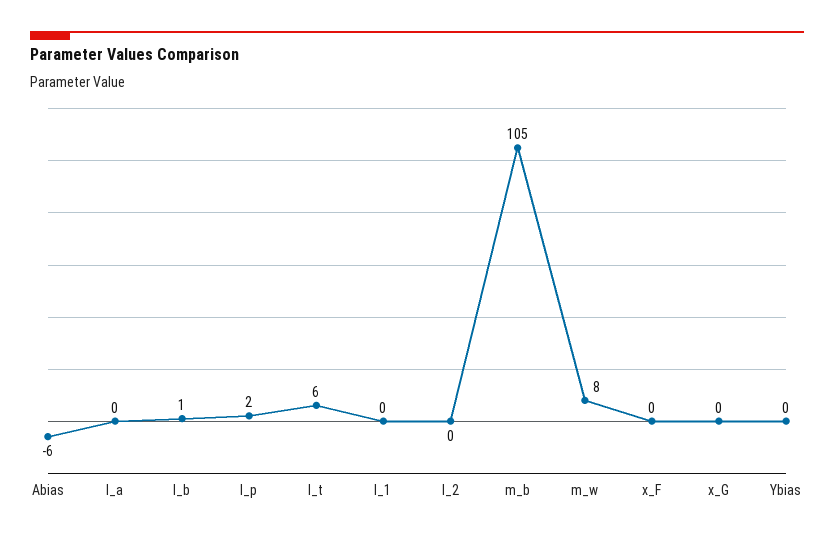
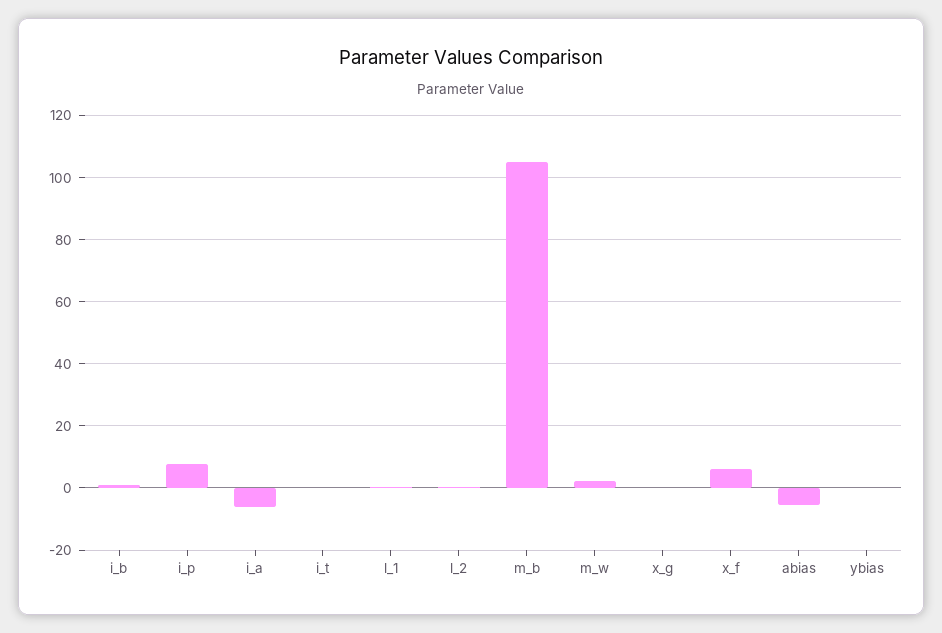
  {
    "Abias": -6,
-   "I_a": 0,
+   "I_a": -6,
    "I_b": 1,
-   "I_p": 2,
+   "I_p": 8,
-   "I_t": 6,
+   "I_t": 0,
    "l_1": 0,
    "l_2": 0,
    "m_b": 105,
-   "m_w": 8,
+   "m_w": 2,
-   "x_F": 0,
+   "x_F": 6,
    "x_G": 0,
    "Ybias": 0
  }

